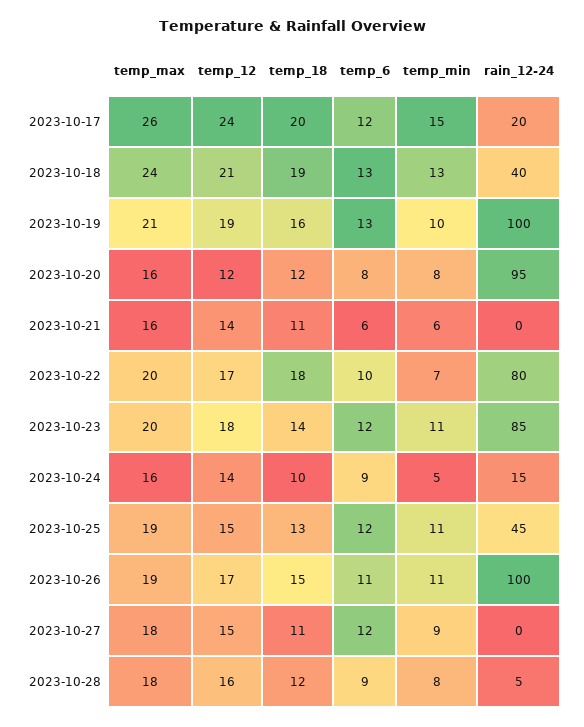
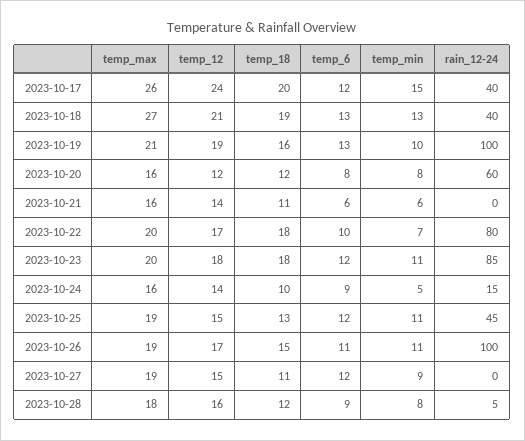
  {
    "temp_max": {
      "2023-10-17": 26,
-     "2023-10-18": 24,
+     "2023-10-18": 27,
      "2023-10-19": 21,
      "2023-10-20": 16,
      "2023-10-21": 16,
      "2023-10-22": 20,
      "2023-10-23": 20,
      "2023-10-24": 16,
      "2023-10-25": 19,
      "2023-10-26": 19,
-     "2023-10-27": 18,
+     "2023-10-27": 19,
      "2023-10-28": 18
    },
    "temp_12": {
      "2023-10-17": 24,
      "2023-10-18": 21,
      "2023-10-19": 19,
      "2023-10-20": 12,
      "2023-10-21": 14,
      "2023-10-22": 17,
      "2023-10-23": 18,
      "2023-10-24": 14,
      "2023-10-25": 15,
      "2023-10-26": 17,
      "2023-10-27": 15,
      "2023-10-28": 16
    },
    "temp_18": {
      "2023-10-17": 20,
      "2023-10-18": 19,
      "2023-10-19": 16,
      "2023-10-20": 12,
      "2023-10-21": 11,
      "2023-10-22": 18,
-     "2023-10-23": 14,
+     "2023-10-23": 18,
      "2023-10-24": 10,
      "2023-10-25": 13,
      "2023-10-26": 15,
      "2023-10-27": 11,
      "2023-10-28": 12
    },
    "temp_6": {
      "2023-10-17": 12,
      "2023-10-18": 13,
      "2023-10-19": 13,
      "2023-10-20": 8,
      "2023-10-21": 6,
      "2023-10-22": 10,
      "2023-10-23": 12,
      "2023-10-24": 9,
      "2023-10-25": 12,
      "2023-10-26": 11,
      "2023-10-27": 12,
      "2023-10-28": 9
    },
    "temp_min": {
      "2023-10-17": 15,
      "2023-10-18": 13,
      "2023-10-19": 10,
      "2023-10-20": 8,
      "2023-10-21": 6,
      "2023-10-22": 7,
      "2023-10-23": 11,
      "2023-10-24": 5,
      "2023-10-25": 11,
      "2023-10-26": 11,
      "2023-10-27": 9,
      "2023-10-28": 8
    },
    "rain_12-24": {
-     "2023-10-17": 20,
+     "2023-10-17": 40,
      "2023-10-18": 40,
      "2023-10-19": 100,
-     "2023-10-20": 95,
+     "2023-10-20": 60,
      "2023-10-21": 0,
      "2023-10-22": 80,
      "2023-10-23": 85,
      "2023-10-24": 15,
      "2023-10-25": 45,
      "2023-10-26": 100,
      "2023-10-27": 0,
      "2023-10-28": 5
    }
  }

